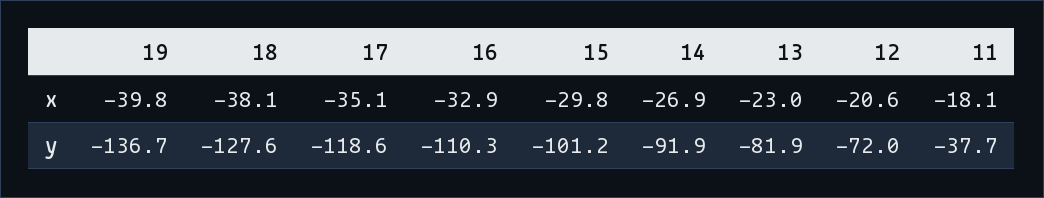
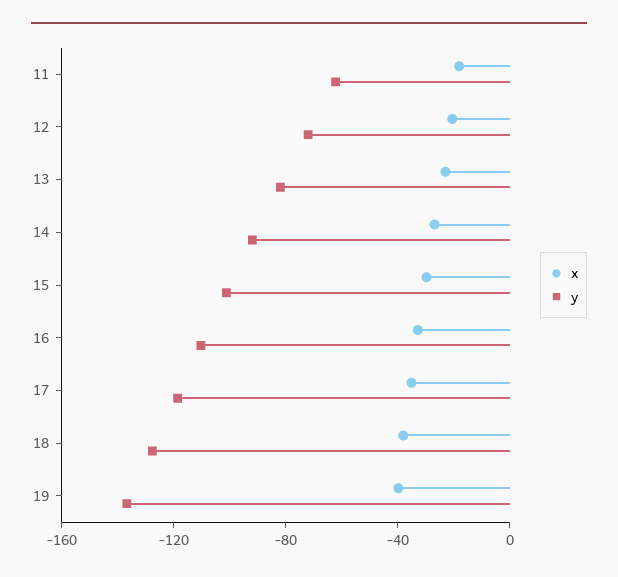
  {
    "x": {
      "19": -39.8,
      "18": -38.1,
      "17": -35.1,
      "16": -32.9,
      "15": -29.8,
      "14": -26.9,
      "13": -23,
      "12": -20.6,
      "11": -18.1
    },
    "y": {
      "19": -136.7,
      "18": -127.6,
      "17": -118.6,
      "16": -110.3,
      "15": -101.2,
      "14": -91.9,
      "13": -81.9,
      "12": -72,
-     "11": -37.7
+     "11": -60
    }
  }

